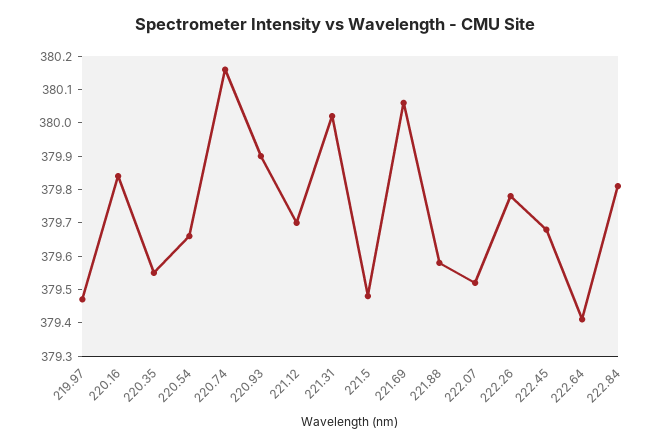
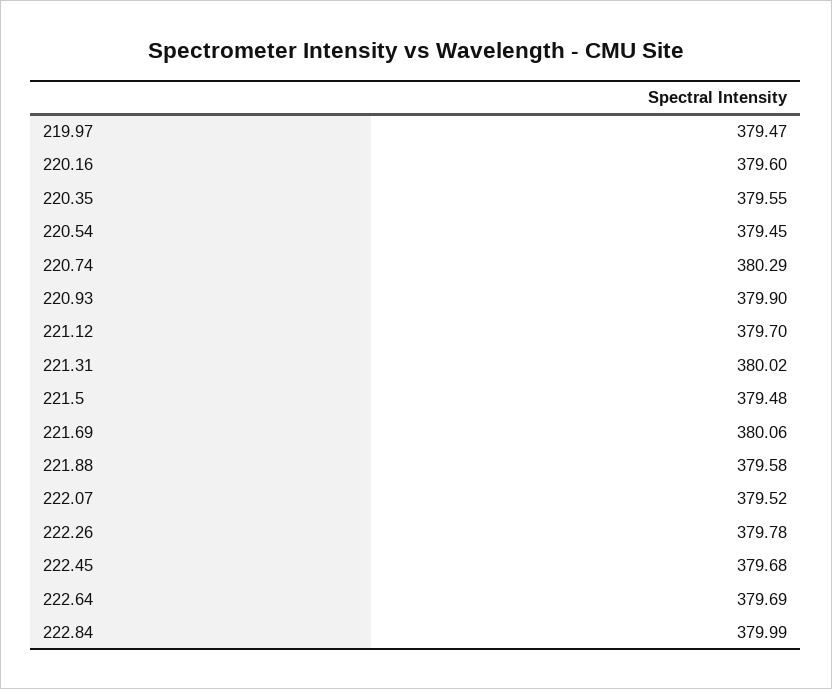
  {
    "219.97": 379.47,
-   "220.16": 379.85,
+   "220.16": 379.6,
    "220.35": 379.55,
-   "220.54": 379.65,
+   "220.54": 379.45,
-   "220.74": 380.15,
+   "220.74": 380.29,
    "220.93": 379.9,
    "221.12": 379.7,
    "221.31": 380.02,
    "221.5": 379.48,
    "221.69": 380.06,
    "221.88": 379.58,
    "222.07": 379.52,
    "222.26": 379.78,
    "222.45": 379.68,
-   "222.64": 379.4,
+   "222.64": 379.69,
-   "222.84": 379.8
+   "222.84": 379.99
  }

